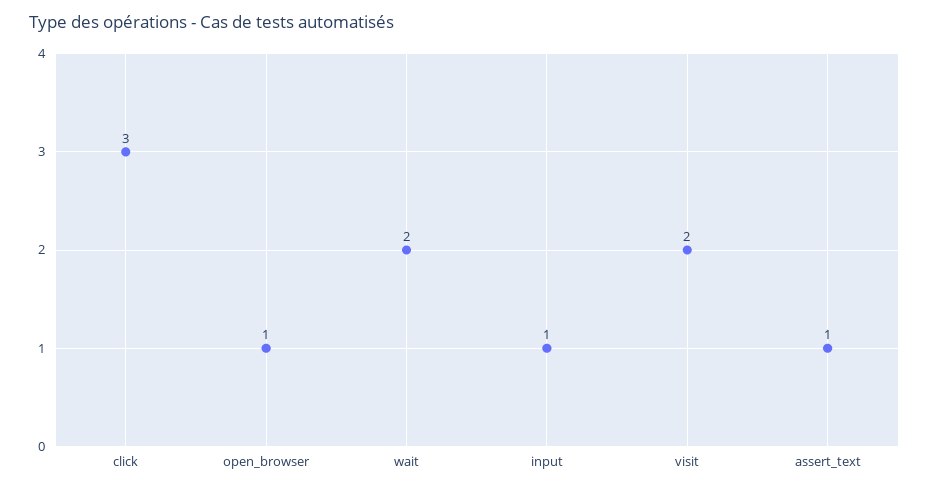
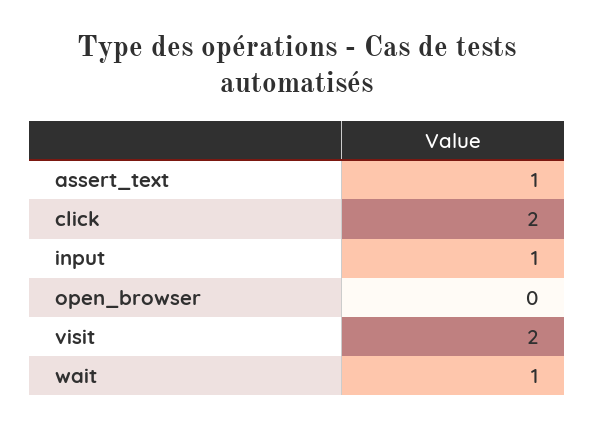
  {
-   "click": 3,
+   "click": 2,
-   "open_browser": 1,
+   "open_browser": 0,
-   "wait": 2,
+   "wait": 1,
    "input": 1,
    "visit": 2,
    "assert_text": 1
  }

